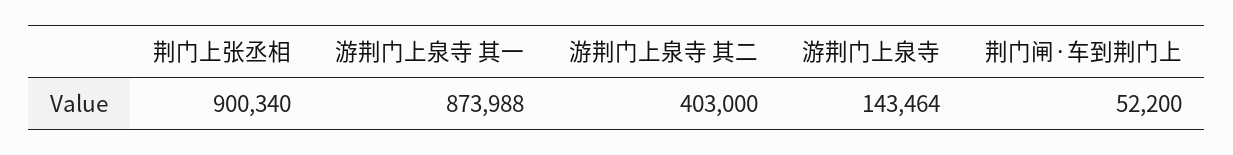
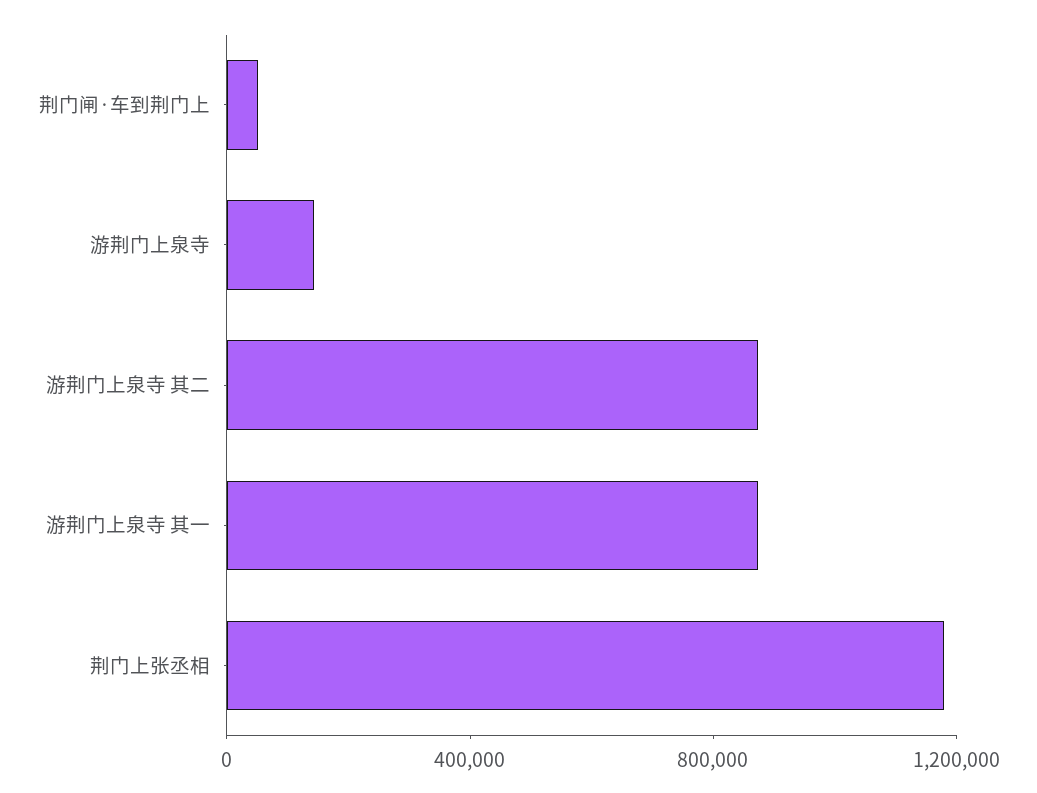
  {
-   "荆门上张丞相": 900340,
+   "荆门上张丞相": 1200000,
    "游荆门上泉寺 其一": 873988,
-   "游荆门上泉寺 其二": 403000,
+   "游荆门上泉寺 其二": 900000,
    "游荆门上泉寺": 143464,
    "荆门闸·车到荆门上": 52200
  }

